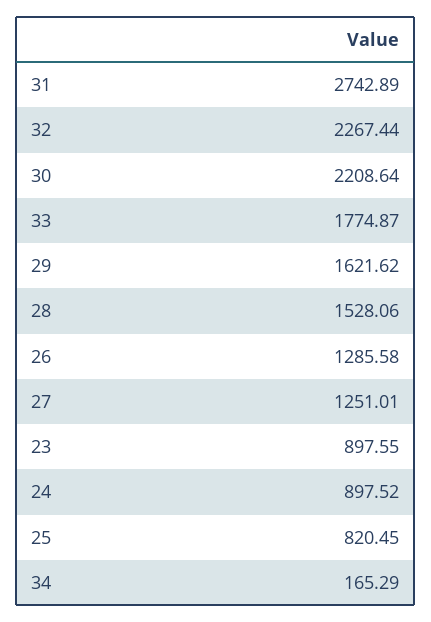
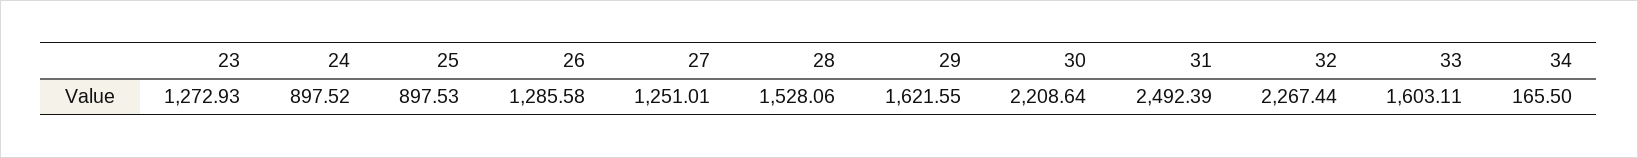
  {
-   "31": 2742.89,
+   "31": 2492.39,
    "32": 2267.44,
    "30": 2208.64,
-   "33": 1774.87,
+   "33": 1603.11,
-   "29": 1621.62,
+   "29": 1621.55,
    "28": 1528.06,
    "26": 1285.58,
    "27": 1251.01,
-   "23": 897.55,
+   "23": 1272.93,
    "24": 897.52,
-   "25": 820.45,
+   "25": 897.53,
-   "34": 165.29
+   "34": 165.5
  }

